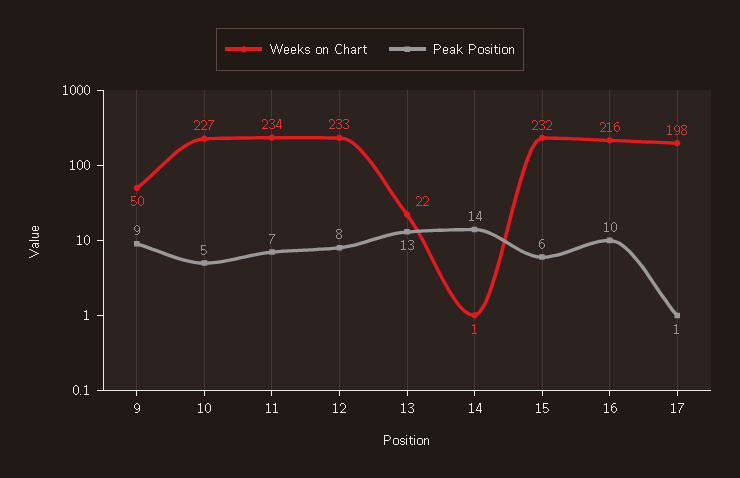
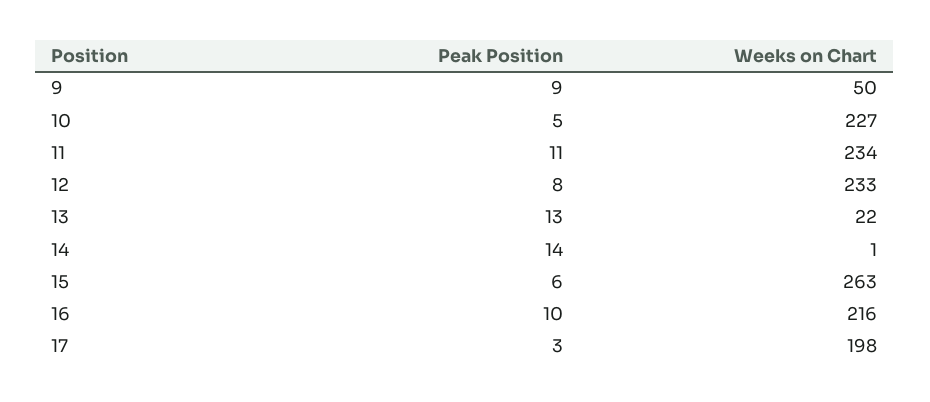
  {
    "Weeks on Chart": {
      "9": 50,
      "10": 227,
      "11": 234,
      "12": 233,
      "13": 22,
      "14": 1,
-     "15": 232,
+     "15": 263,
      "16": 216,
      "17": 198
    },
    "Peak Position": {
      "9": 9,
      "10": 5,
-     "11": 7,
+     "11": 11,
      "12": 8,
      "13": 13,
      "14": 14,
      "15": 6,
      "16": 10,
-     "17": 1
+     "17": 3
    }
  }

